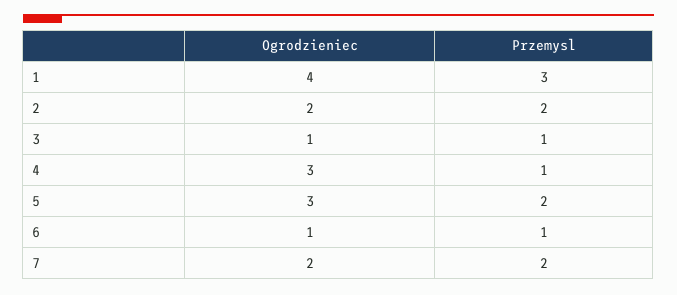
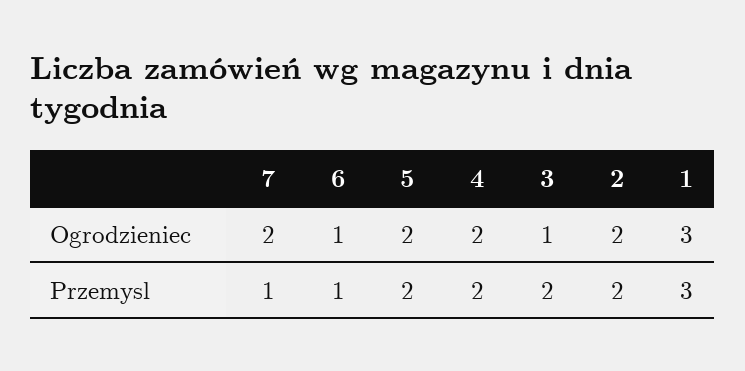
  {
    "Ogrodzieniec": {
-     "1": 4,
+     "1": 3,
      "2": 2,
      "3": 1,
-     "4": 3,
+     "4": 2,
-     "5": 3,
+     "5": 2,
      "6": 1,
      "7": 2
    },
    "Przemysl": {
      "1": 3,
      "2": 2,
-     "3": 1,
+     "3": 2,
-     "4": 1,
+     "4": 2,
      "5": 2,
      "6": 1,
-     "7": 2
+     "7": 1
    }
  }

